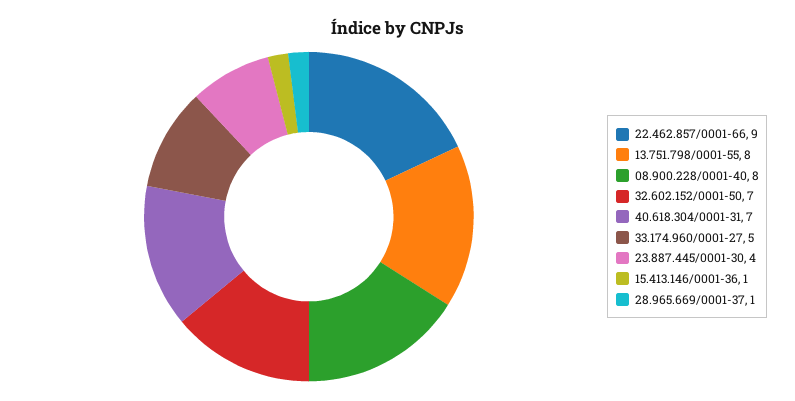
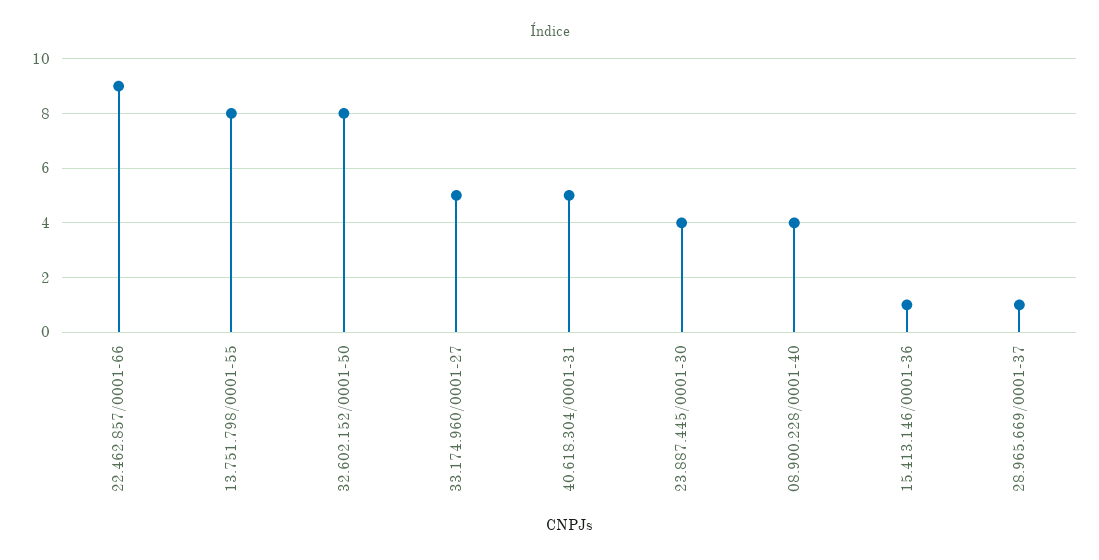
  {
    "22.462.857/0001-66": 9,
    "13.751.798/0001-55": 8,
-   "08.900.228/0001-40": 8,
+   "08.900.228/0001-40": 4,
-   "32.602.152/0001-50": 7,
+   "32.602.152/0001-50": 8,
-   "40.618.304/0001-31": 7,
+   "40.618.304/0001-31": 5,
    "33.174.960/0001-27": 5,
    "23.887.445/0001-30": 4,
    "15.413.146/0001-36": 1,
    "28.965.669/0001-37": 1
  }

